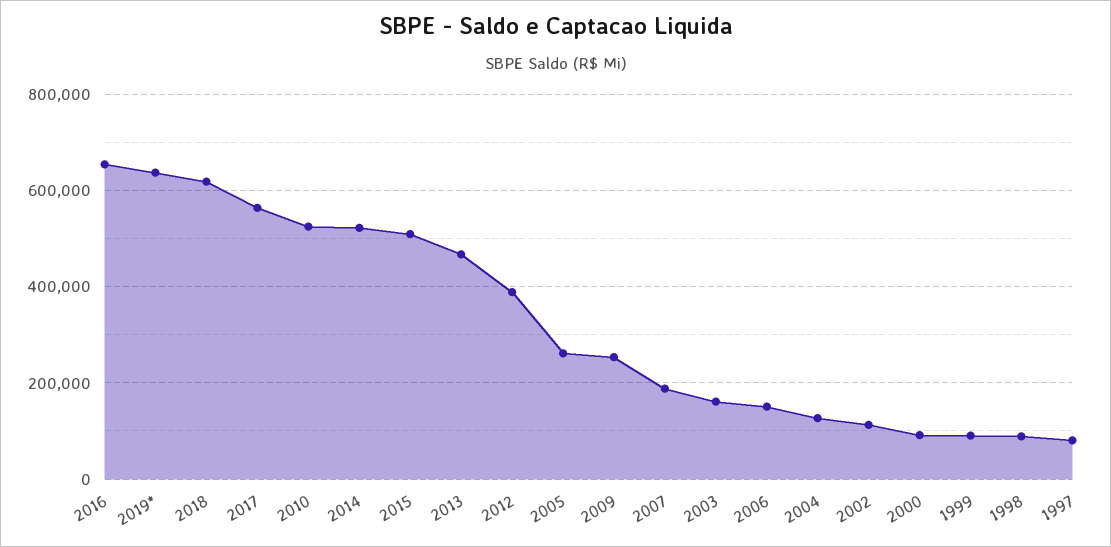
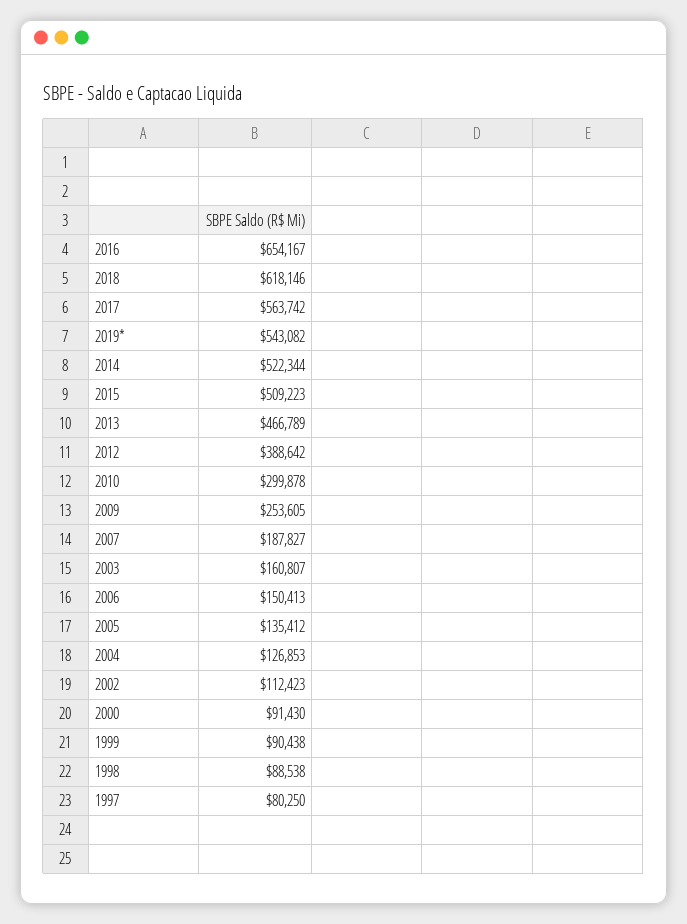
  {
    "2016": 654167,
-   "2019*": 640000,
+   "2019*": 543082,
    "2018": 618146,
    "2017": 563742,
-   "2010": 520000,
+   "2010": 299878,
    "2014": 522344,
    "2015": 509223,
    "2013": 466789,
    "2012": 388642,
-   "2005": 260000,
+   "2005": 135412,
    "2009": 253605,
    "2007": 187827,
    "2003": 160807,
    "2006": 150413,
    "2004": 126853,
    "2002": 112423,
    "2000": 91430,
    "1999": 90438,
    "1998": 88538,
    "1997": 80250
  }

